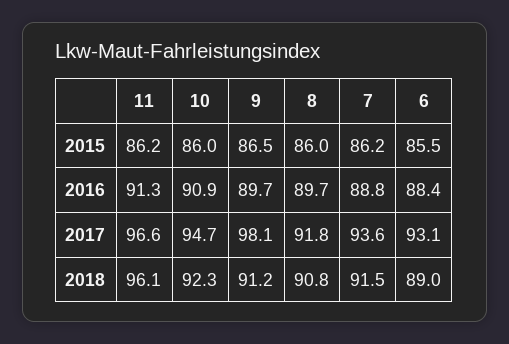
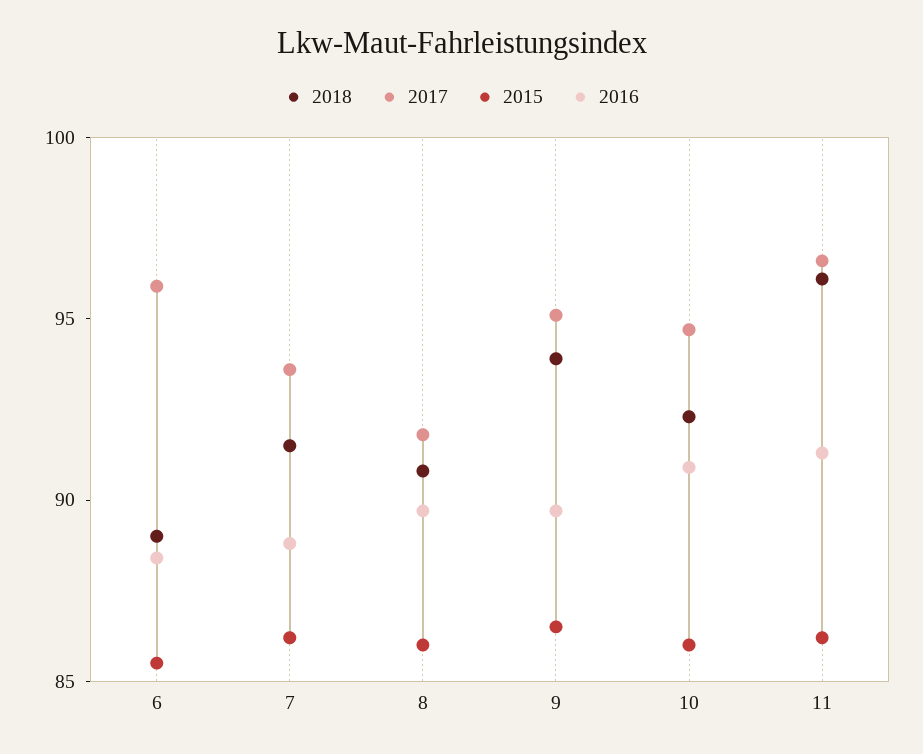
  {
    "2015": {
      "11": 86.2,
      "10": 86,
      "9": 86.5,
      "8": 86,
      "7": 86.2,
      "6": 85.5
    },
    "2016": {
      "11": 91.3,
      "10": 90.9,
      "9": 89.7,
      "8": 89.7,
      "7": 88.8,
      "6": 88.4
    },
    "2017": {
      "11": 96.6,
      "10": 94.7,
-     "9": 98.1,
+     "9": 95,
      "8": 91.8,
      "7": 93.6,
-     "6": 93.1
+     "6": 96
    },
    "2018": {
      "11": 96.1,
      "10": 92.3,
-     "9": 91.2,
+     "9": 94,
      "8": 90.8,
      "7": 91.5,
      "6": 89
    }
  }

